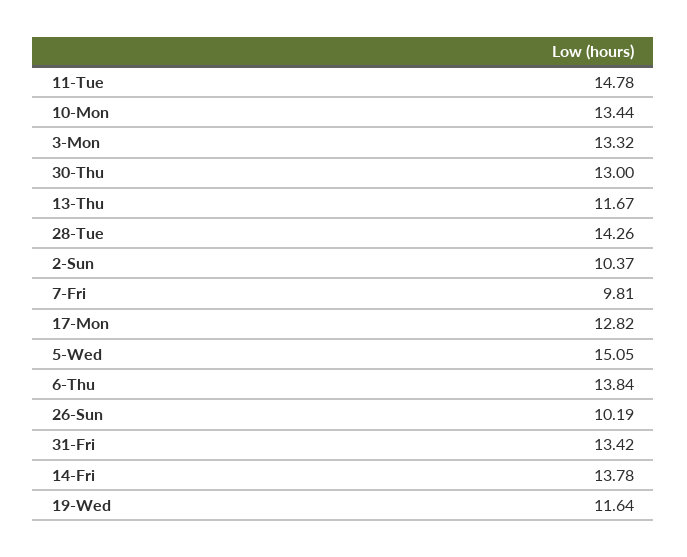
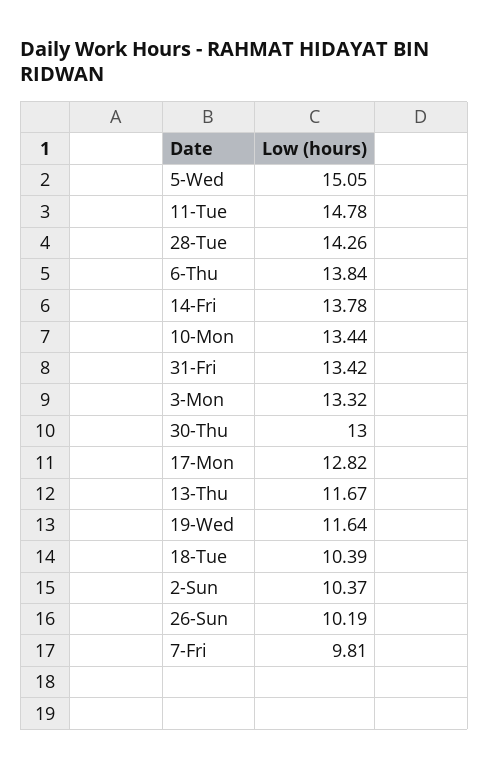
  {
    "11-Tue": 14.78,
    "10-Mon": 13.44,
    "3-Mon": 13.32,
    "30-Thu": 13,
    "13-Thu": 11.67,
    "28-Tue": 14.26,
    "2-Sun": 10.37,
    "7-Fri": 9.81,
    "17-Mon": 12.82,
    "5-Wed": 15.05,
    "6-Thu": 13.84,
    "26-Sun": 10.19,
    "31-Fri": 13.42,
    "14-Fri": 13.78,
-   "19-Wed": 11.64
+   "19-Wed": 11.64,
+   "18-Tue": 10.39
  }

